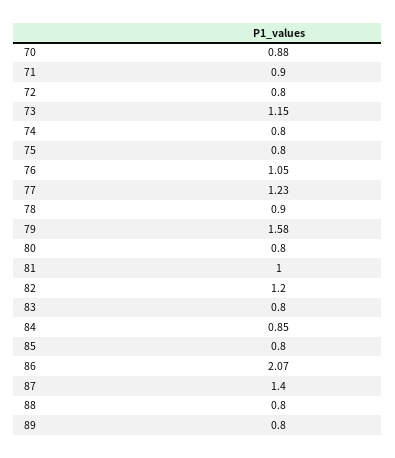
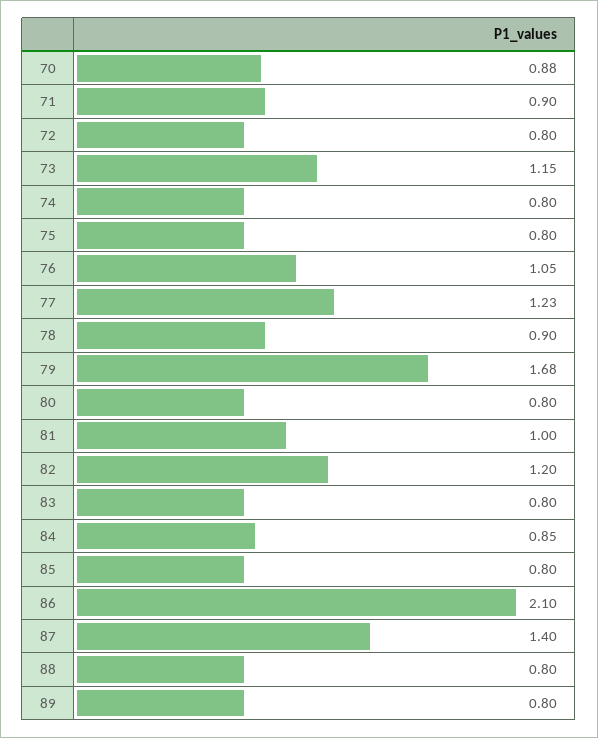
  {
    "70": 0.88,
    "71": 0.9,
    "72": 0.8,
    "73": 1.15,
    "74": 0.8,
    "75": 0.8,
    "76": 1.05,
    "77": 1.23,
    "78": 0.9,
-   "79": 1.58,
+   "79": 1.68,
    "80": 0.8,
    "81": 1,
    "82": 1.2,
    "83": 0.8,
    "84": 0.85,
    "85": 0.8,
-   "86": 2.07,
+   "86": 2.1,
    "87": 1.4,
    "88": 0.8,
    "89": 0.8
  }

